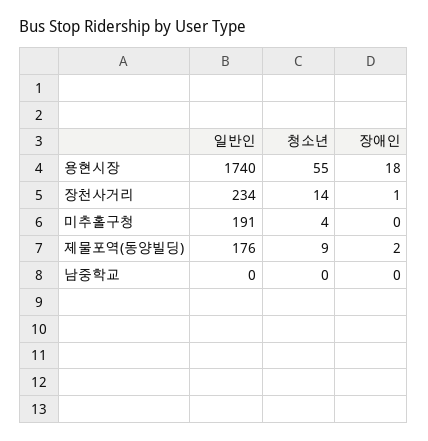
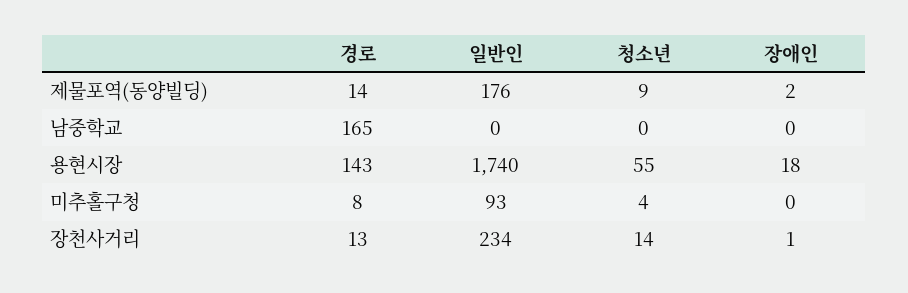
  {
    "일반인": {
      "용현시장": 1740,
      "장천사거리": 234,
-     "미추홀구청": 191,
+     "미추홀구청": 93,
      "제물포역(동양빌딩)": 176,
      "남중학교": 0
    },
    "청소년": {
      "용현시장": 55,
      "장천사거리": 14,
      "미추홀구청": 4,
      "제물포역(동양빌딩)": 9,
      "남중학교": 0
    },
    "장애인": {
      "용현시장": 18,
      "장천사거리": 1,
      "미추홀구청": 0,
      "제물포역(동양빌딩)": 2,
      "남중학교": 0
-   }
+   },
+   "경로": {
+     "제물포역(동양빌딩)": 14,
+     "남중학교": 165,
+     "용현시장": 143,
+     "미추홀구청": 8,
+     "장천사거리": 13
+   }
  }

